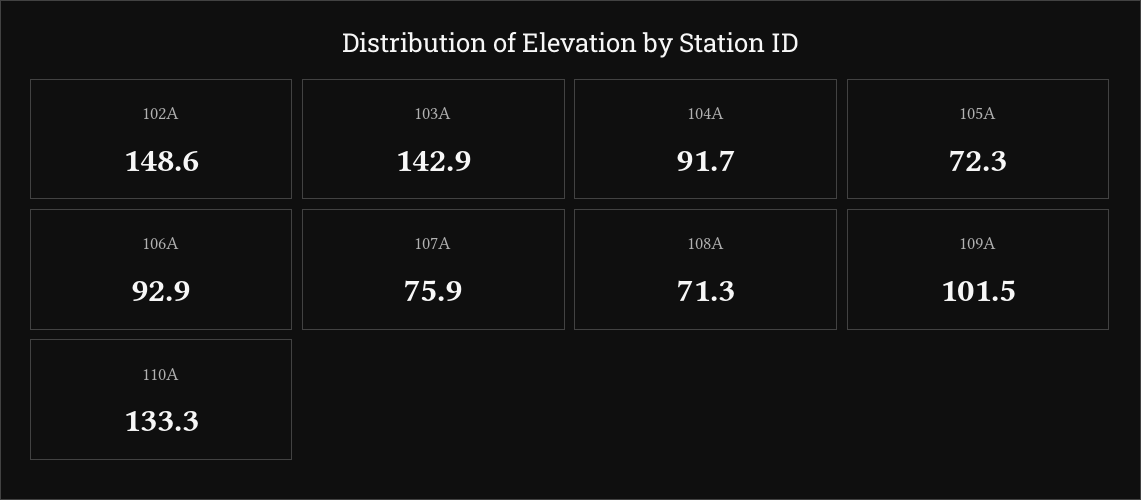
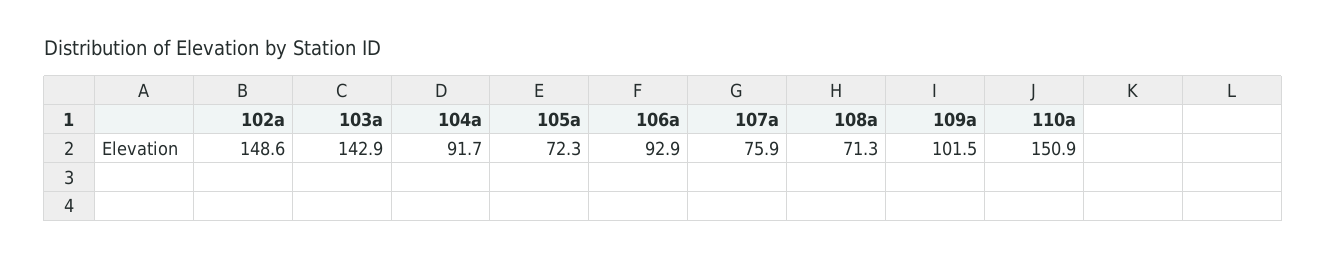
  {
    "102A": 148.6,
    "103A": 142.9,
    "104A": 91.7,
    "105A": 72.3,
    "106A": 92.9,
    "107A": 75.9,
    "108A": 71.3,
    "109A": 101.5,
-   "110A": 133.3
+   "110A": 150.9
  }

